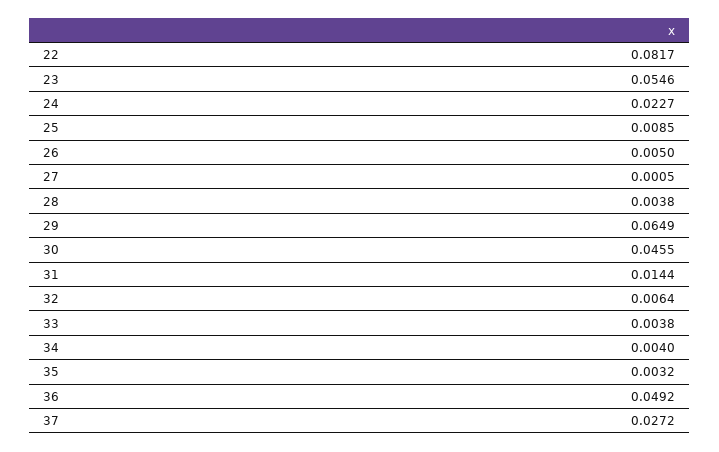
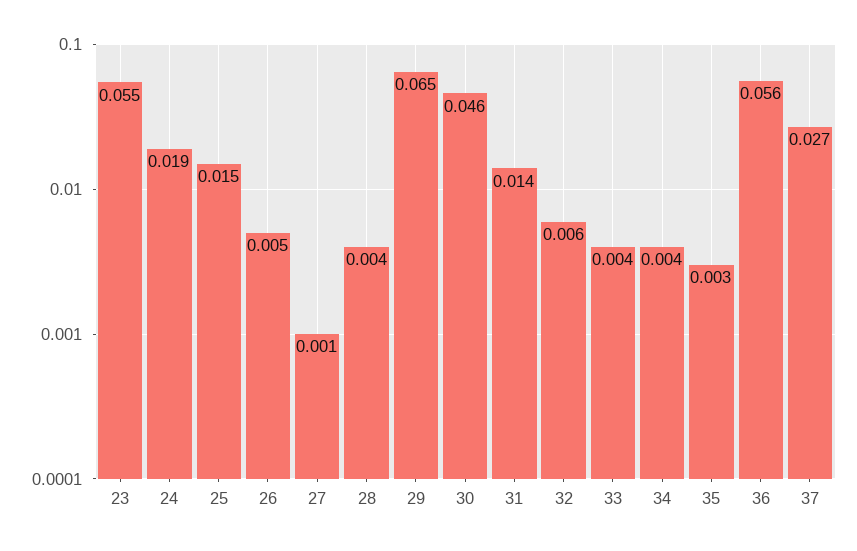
  {
-   "22": 0.0817,
    "23": 0.0546,
-   "24": 0.0227,
+   "24": 0.019,
-   "25": 0.0085,
+   "25": 0.015,
    "26": 0.005,
    "27": 0.0005,
    "28": 0.0038,
    "29": 0.0649,
    "30": 0.0455,
    "31": 0.0144,
    "32": 0.0064,
    "33": 0.0038,
    "34": 0.004,
    "35": 0.0032,
-   "36": 0.0492,
+   "36": 0.056,
    "37": 0.0272
  }

